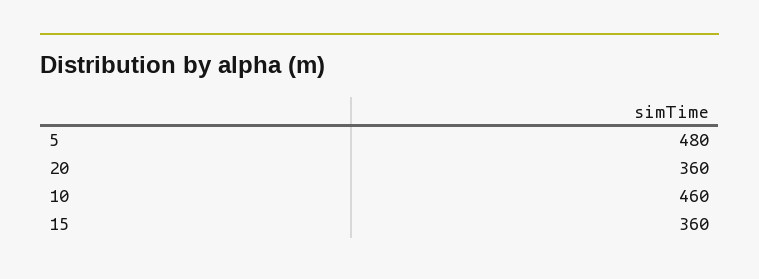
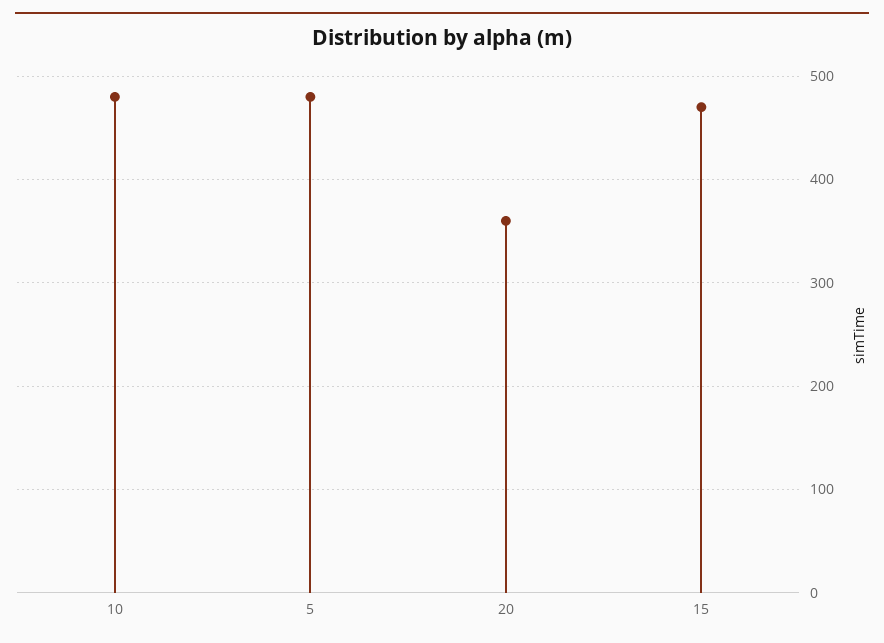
  {
    "5": 480,
    "20": 360,
-   "10": 460,
+   "10": 480,
-   "15": 360
+   "15": 470
  }

